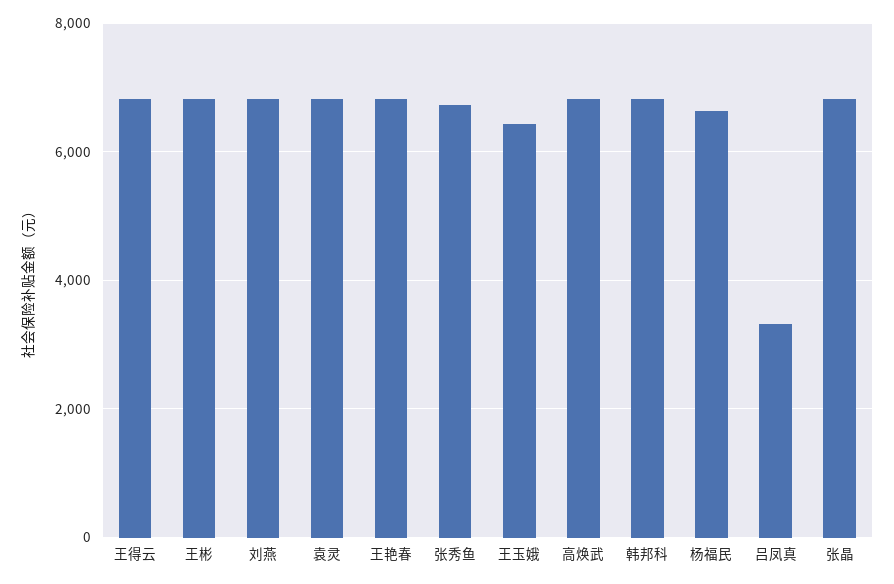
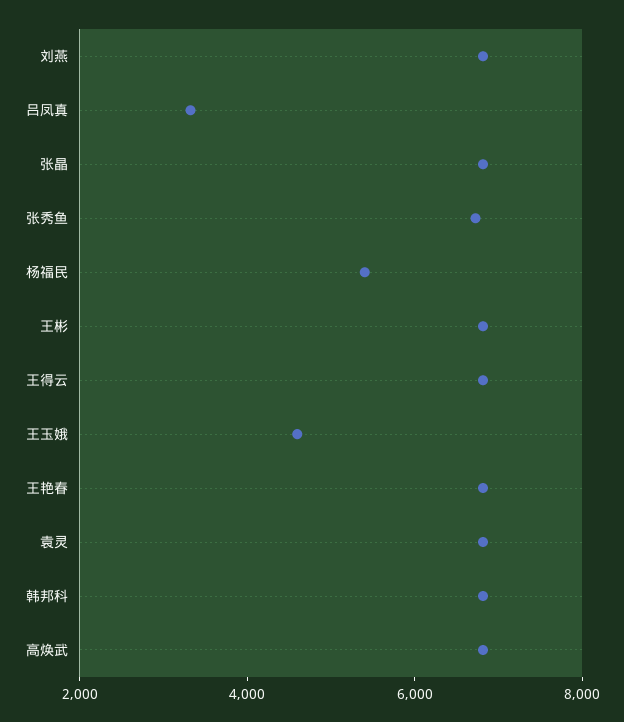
  {
    "王得云": 6800,
    "王彬": 6800,
    "刘燕": 6800,
    "袁灵": 6800,
    "王艳春": 6800,
    "张秀鱼": 6800,
-   "王玉娥": 6400,
+   "王玉娥": 4500,
    "高焕武": 6800,
    "韩邦科": 6800,
-   "杨福民": 6600,
+   "杨福民": 5500,
    "吕凤真": 3400,
    "张晶": 6800
  }

